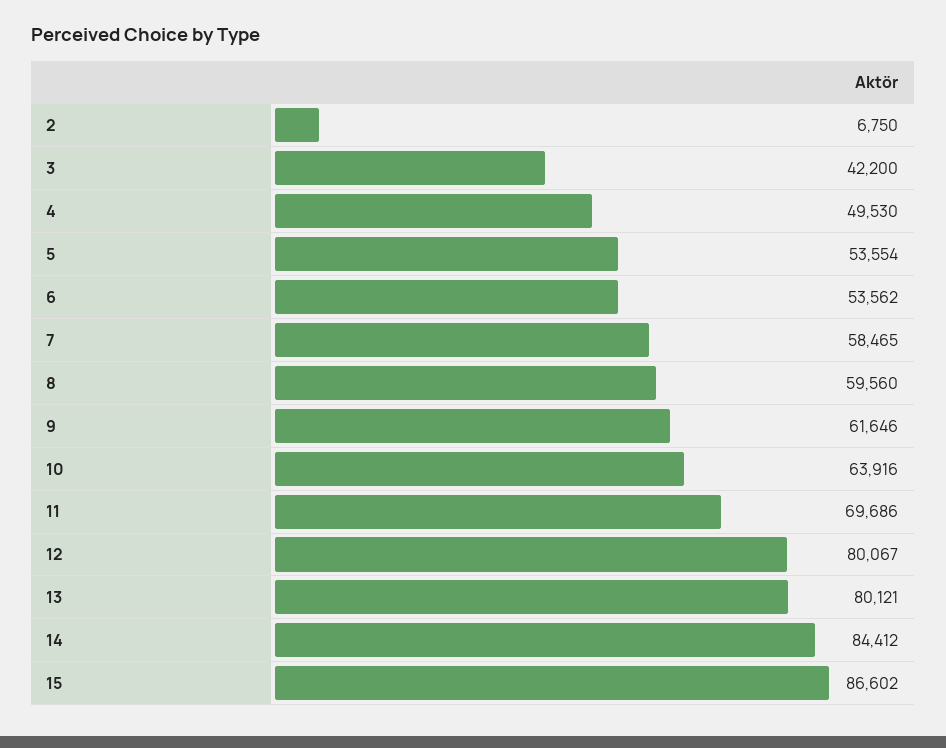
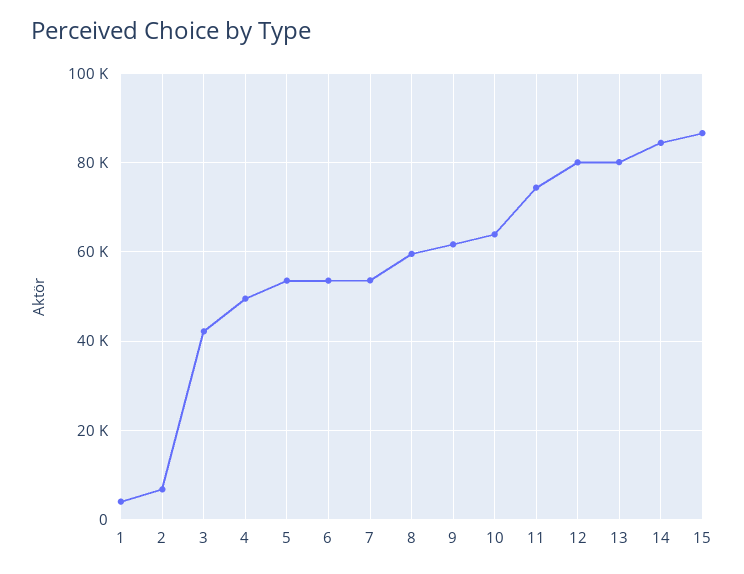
  {
    "2": 6750,
    "3": 42200,
    "4": 49530,
    "5": 53554,
    "6": 53562,
-   "7": 58465,
+   "7": 54000,
    "8": 59560,
    "9": 61646,
    "10": 63916,
-   "11": 69686,
+   "11": 74000,
    "12": 80067,
    "13": 80121,
    "14": 84412,
-   "15": 86602
+   "15": 86602,
+   "1": 4000
  }

